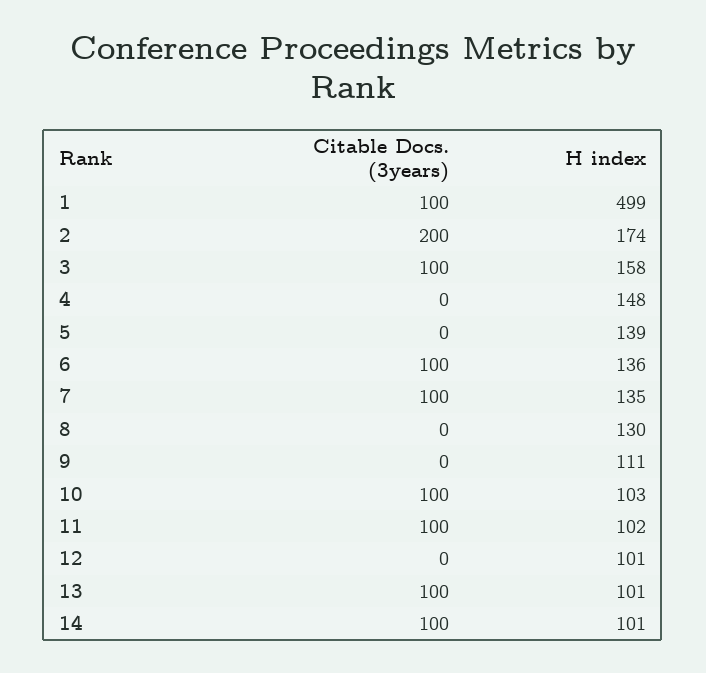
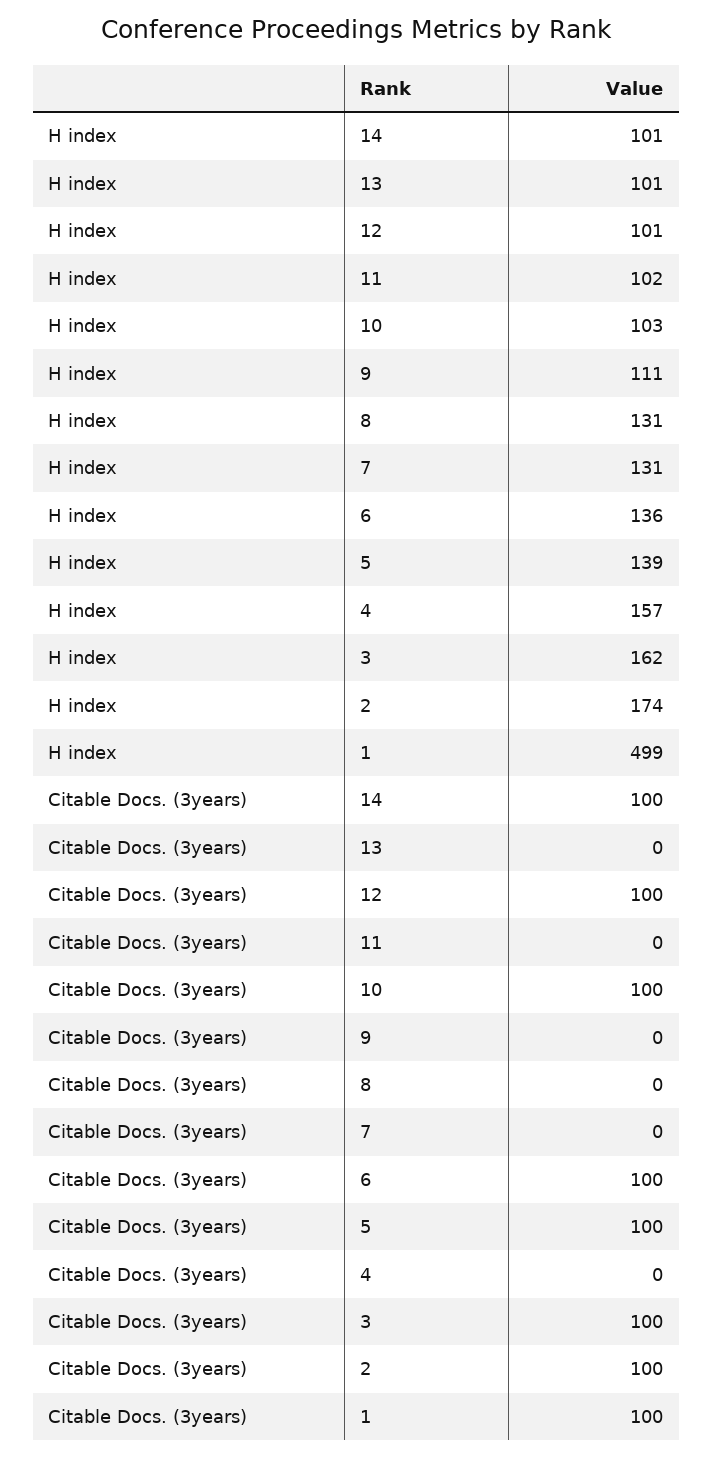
  {
    "Citable Docs. (3years)": {
      "1": 100,
-     "2": 200,
+     "2": 100,
      "3": 100,
      "4": 0,
-     "5": 0,
+     "5": 100,
      "6": 100,
-     "7": 100,
+     "7": 0,
      "8": 0,
      "9": 0,
      "10": 100,
-     "11": 100,
+     "11": 0,
-     "12": 0,
+     "12": 100,
-     "13": 100,
+     "13": 0,
      "14": 100
    },
    "H index": {
      "1": 499,
      "2": 174,
-     "3": 158,
+     "3": 162,
-     "4": 148,
+     "4": 157,
      "5": 139,
      "6": 136,
-     "7": 135,
+     "7": 131,
-     "8": 130,
+     "8": 131,
      "9": 111,
      "10": 103,
      "11": 102,
      "12": 101,
      "13": 101,
      "14": 101
    }
  }

